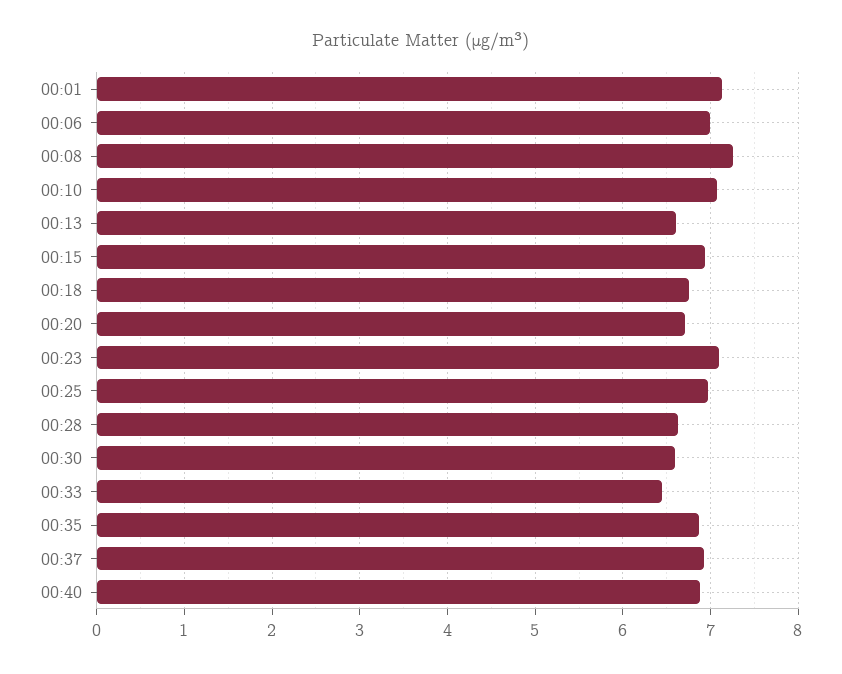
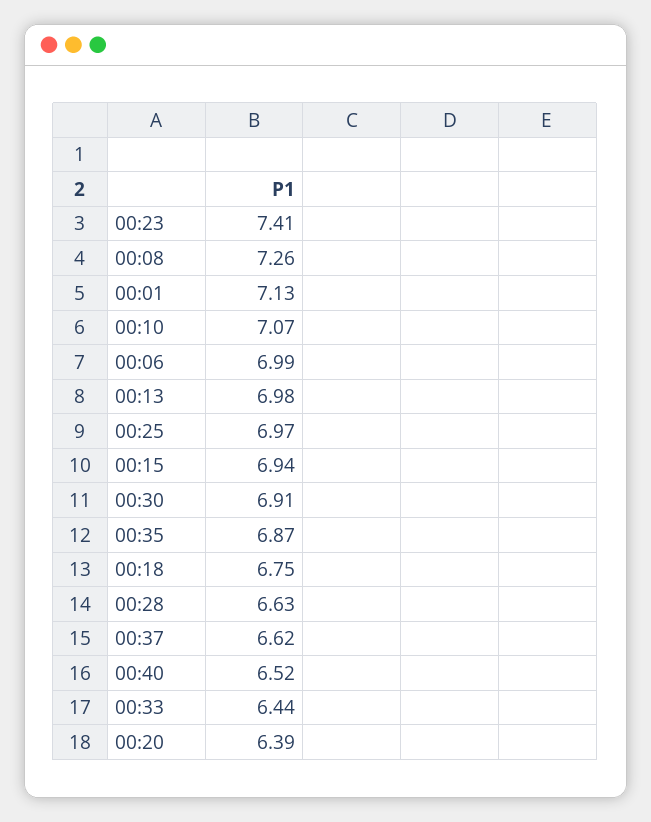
  {
    "00:01": 7.13,
    "00:06": 6.99,
    "00:08": 7.26,
    "00:10": 7.07,
-   "00:13": 6.6,
+   "00:13": 6.98,
    "00:15": 6.94,
    "00:18": 6.75,
-   "00:20": 6.7,
+   "00:20": 6.39,
-   "00:23": 7.1,
+   "00:23": 7.41,
    "00:25": 6.97,
    "00:28": 6.63,
-   "00:30": 6.6,
+   "00:30": 6.91,
    "00:33": 6.44,
    "00:35": 6.87,
-   "00:37": 6.9,
+   "00:37": 6.62,
-   "00:40": 6.9
+   "00:40": 6.52
  }

